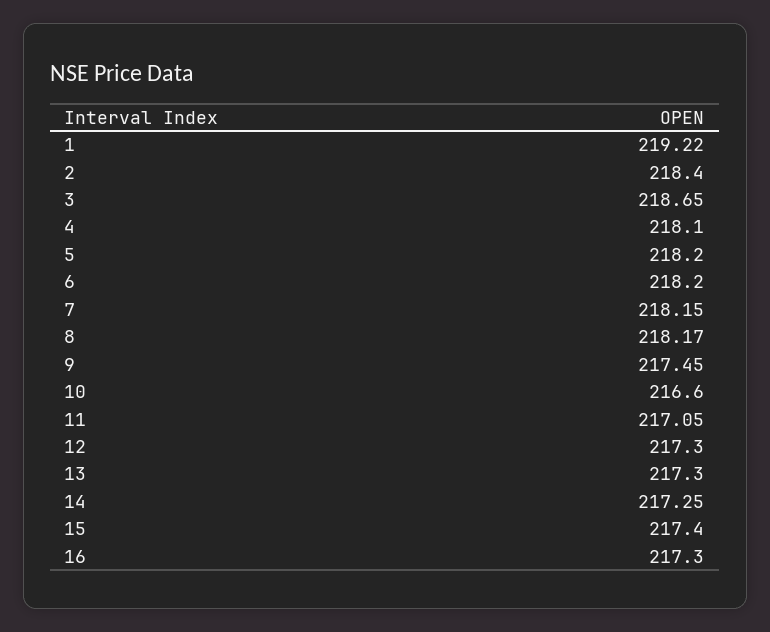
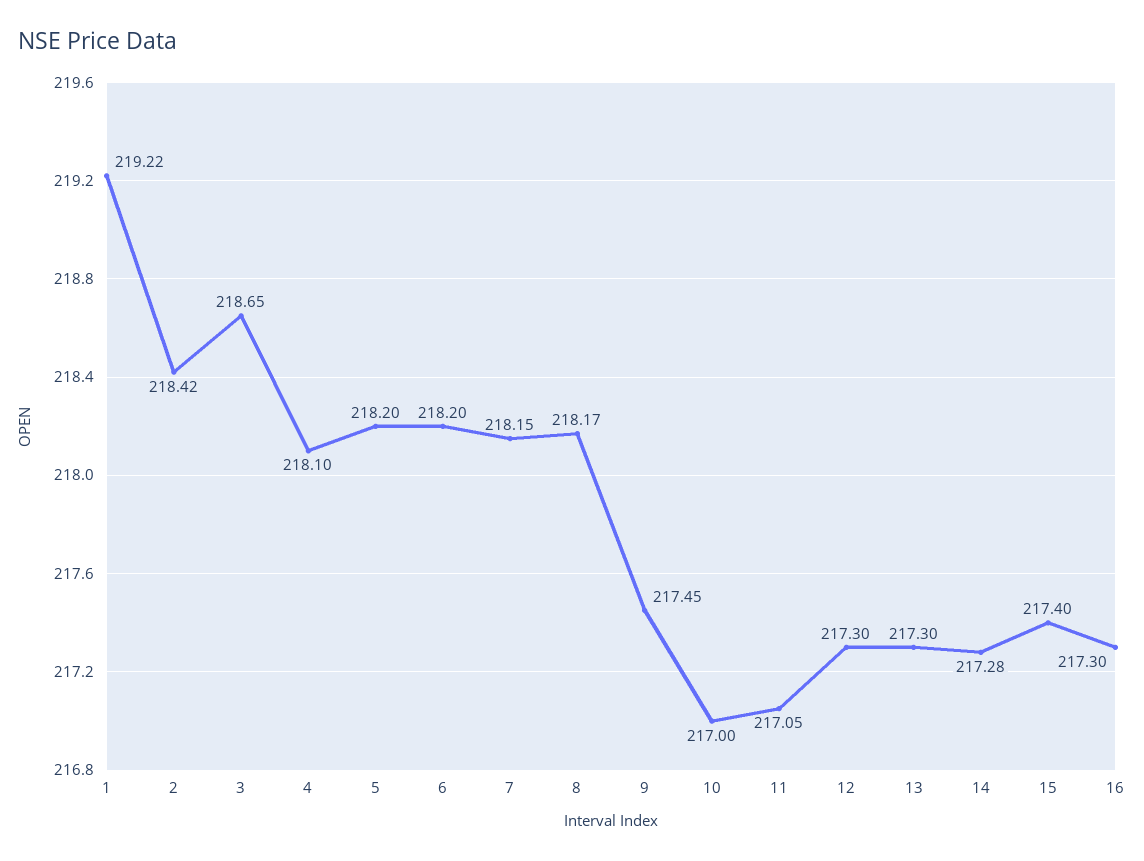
  {
    "1": 219.22,
-   "2": 218.4,
+   "2": 218.42,
    "3": 218.65,
    "4": 218.1,
    "5": 218.2,
    "6": 218.2,
    "7": 218.15,
    "8": 218.17,
    "9": 217.45,
-   "10": 216.6,
+   "10": 217,
    "11": 217.05,
    "12": 217.3,
    "13": 217.3,
-   "14": 217.25,
+   "14": 217.28,
    "15": 217.4,
    "16": 217.3
  }

